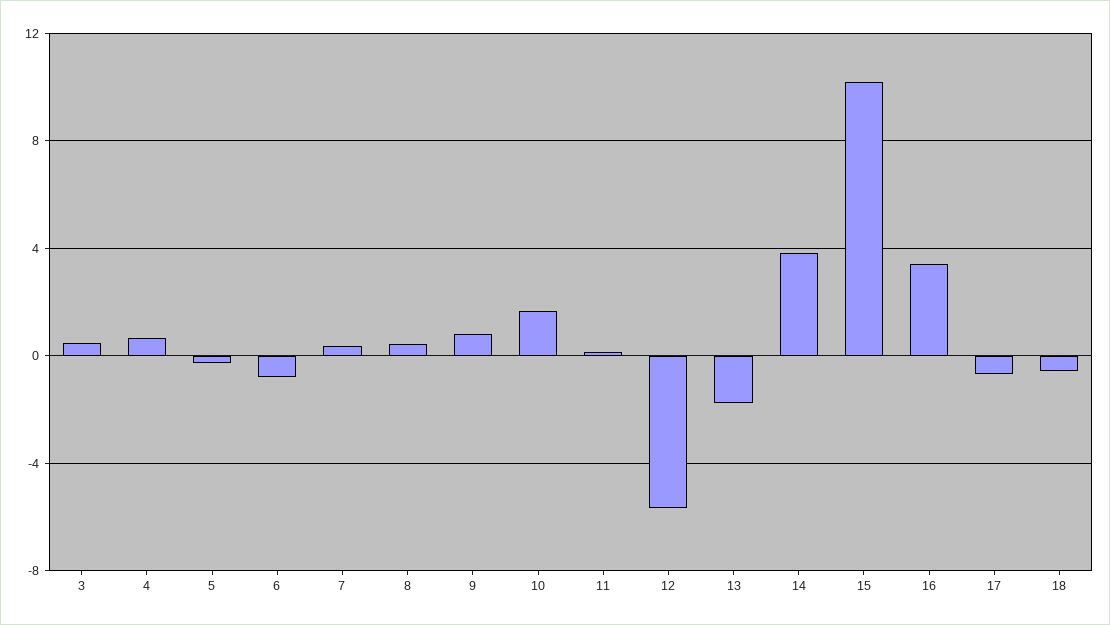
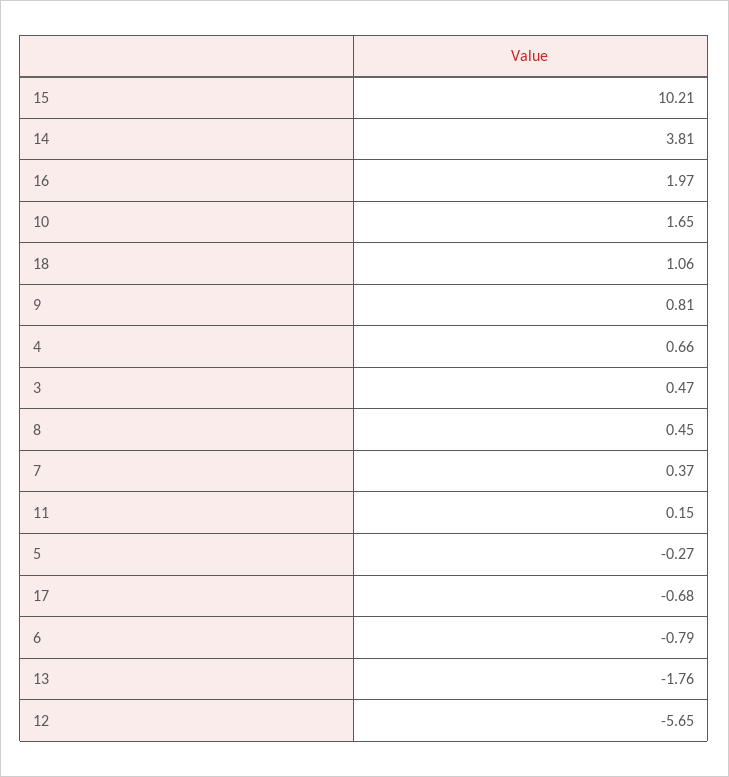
  {
    "3": 0.47,
    "4": 0.66,
    "5": -0.27,
    "6": -0.79,
    "7": 0.37,
    "8": 0.45,
    "9": 0.81,
    "10": 1.65,
    "11": 0.15,
    "12": -5.65,
    "13": -1.76,
    "14": 3.81,
    "15": 10.21,
-   "16": 3.5,
+   "16": 1.97,
    "17": -0.68,
-   "18": -0.5
+   "18": 1.06
  }

